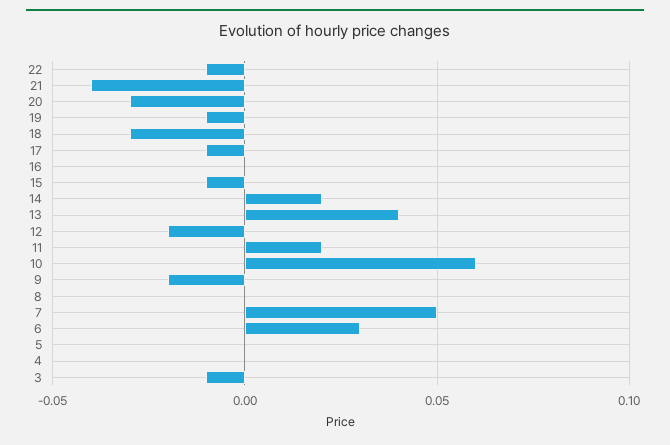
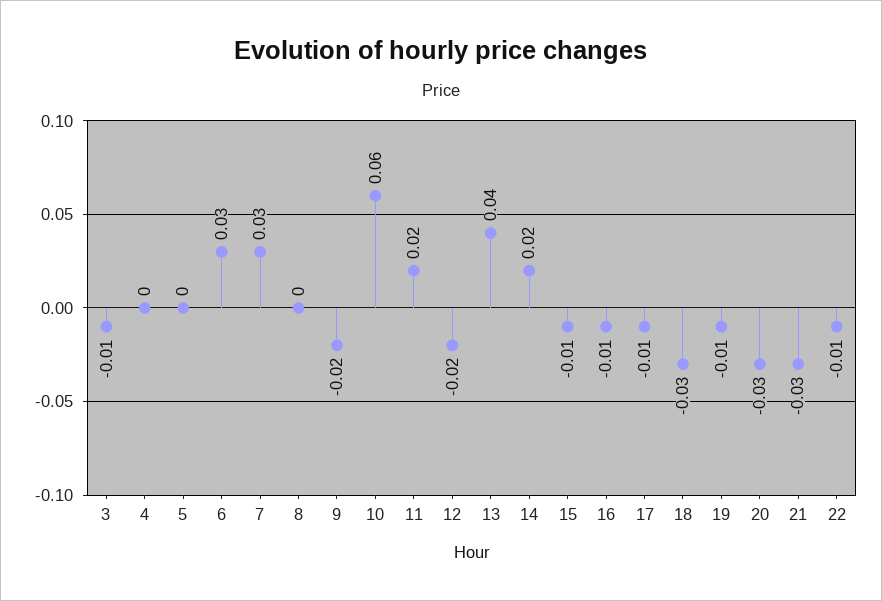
  {
    "22": -0.01,
-   "21": -0.04,
+   "21": -0.03,
    "20": -0.03,
    "19": -0.01,
    "18": -0.03,
    "17": -0.01,
-   "16": 0,
+   "16": -0.01,
    "15": -0.01,
    "14": 0.02,
    "13": 0.04,
    "12": -0.02,
    "11": 0.02,
    "10": 0.06,
    "9": -0.02,
    "8": 0,
-   "7": 0.05,
+   "7": 0.03,
    "6": 0.03,
    "5": 0,
    "4": 0,
    "3": -0.01
  }

